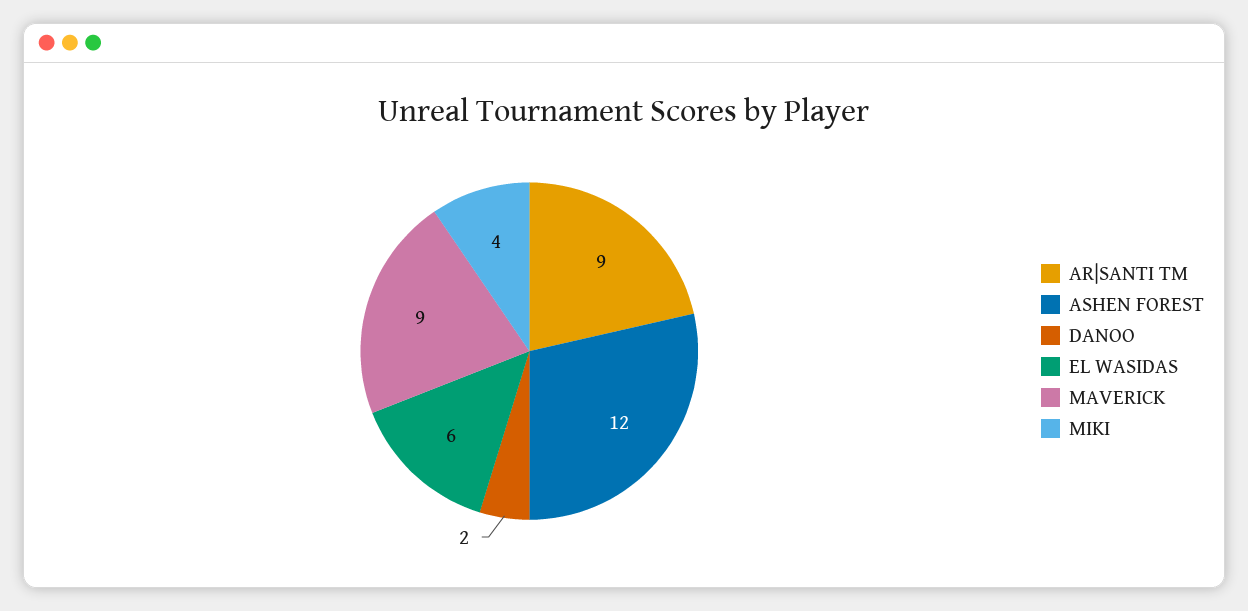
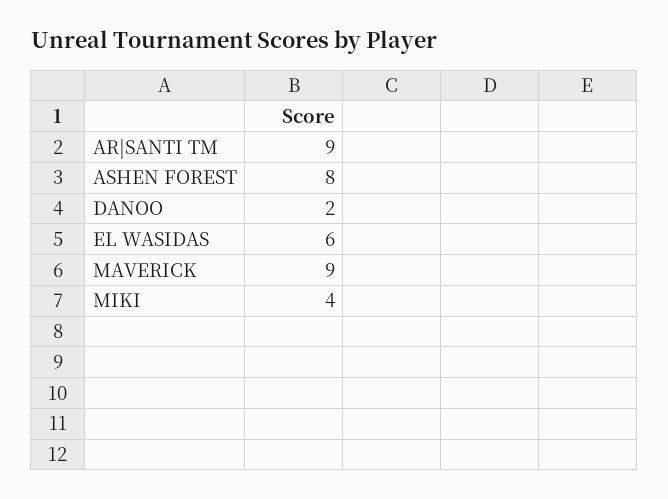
  {
    "AR|SANTI TM": 9,
-   "ASHEN FOREST": 12,
+   "ASHEN FOREST": 8,
    "DANOO": 2,
    "EL WASIDAS": 6,
    "MAVERICK": 9,
    "MIKI": 4
  }

